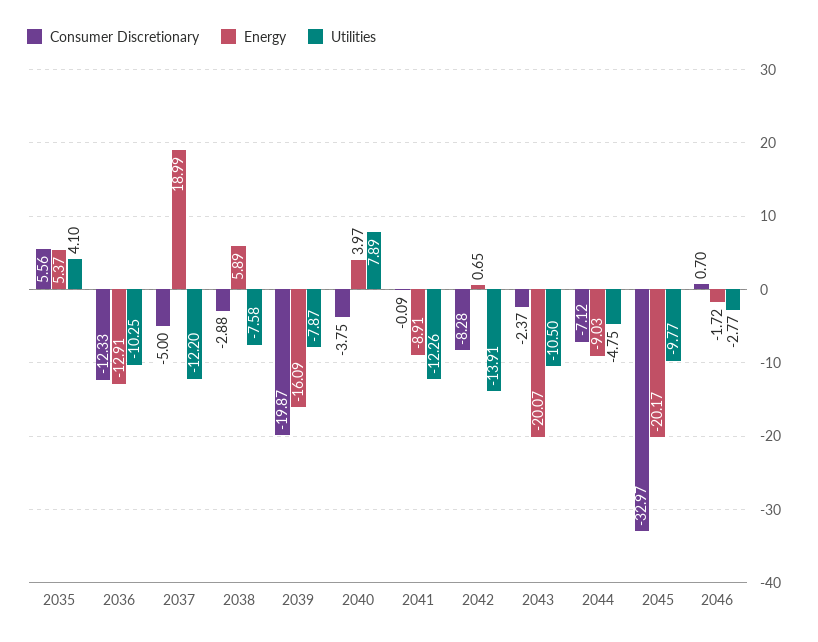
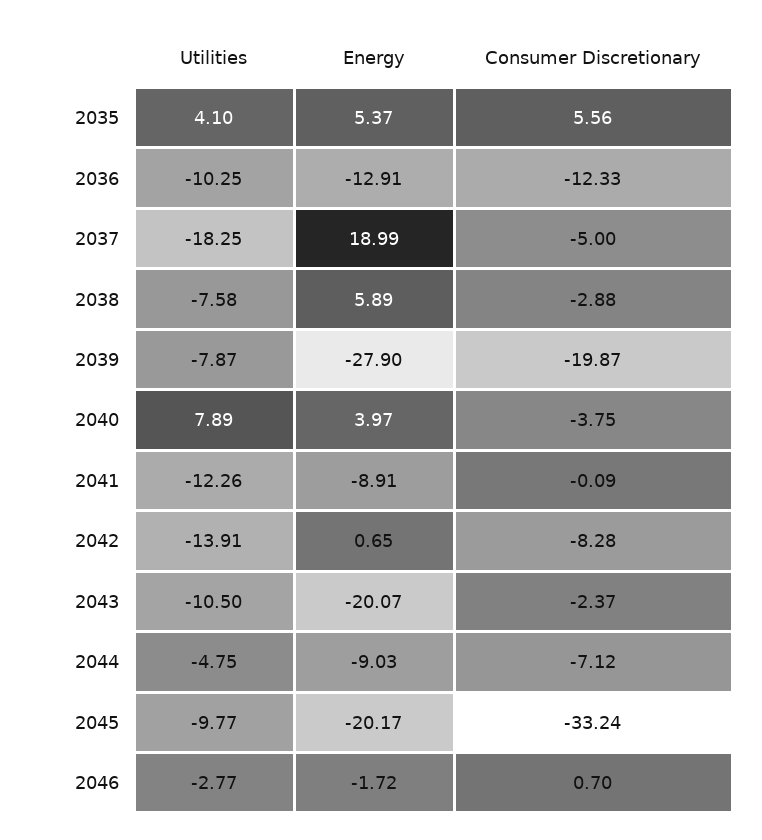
  {
    "Consumer Discretionary": {
      "2035": 5.56,
      "2036": -12.33,
      "2037": -5,
      "2038": -2.88,
      "2039": -19.87,
      "2040": -3.75,
      "2041": -0.09,
      "2042": -8.28,
      "2043": -2.37,
      "2044": -7.12,
-     "2045": -32.97,
+     "2045": -33.24,
      "2046": 0.7
    },
    "Energy": {
      "2035": 5.37,
      "2036": -12.91,
      "2037": 18.99,
      "2038": 5.89,
-     "2039": -16.09,
+     "2039": -27.9,
      "2040": 3.97,
      "2041": -8.91,
      "2042": 0.65,
      "2043": -20.07,
      "2044": -9.03,
      "2045": -20.17,
      "2046": -1.72
    },
    "Utilities": {
      "2035": 4.1,
      "2036": -10.25,
-     "2037": -12.2,
+     "2037": -18.25,
      "2038": -7.58,
      "2039": -7.87,
      "2040": 7.89,
      "2041": -12.26,
      "2042": -13.91,
      "2043": -10.5,
      "2044": -4.75,
      "2045": -9.77,
      "2046": -2.77
    }
  }

